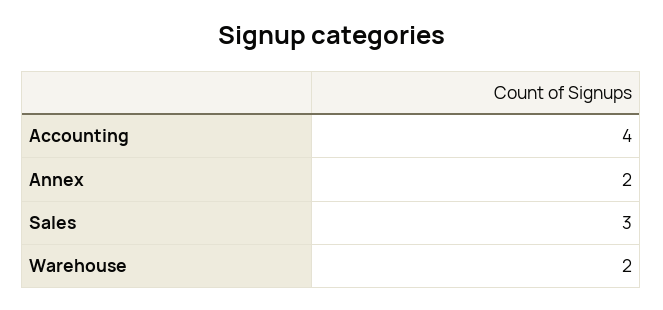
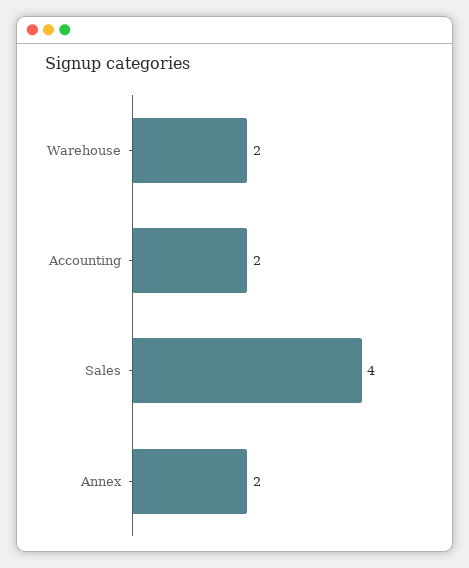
  {
-   "Accounting": 4,
+   "Accounting": 2,
    "Annex": 2,
-   "Sales": 3,
+   "Sales": 4,
    "Warehouse": 2
  }

